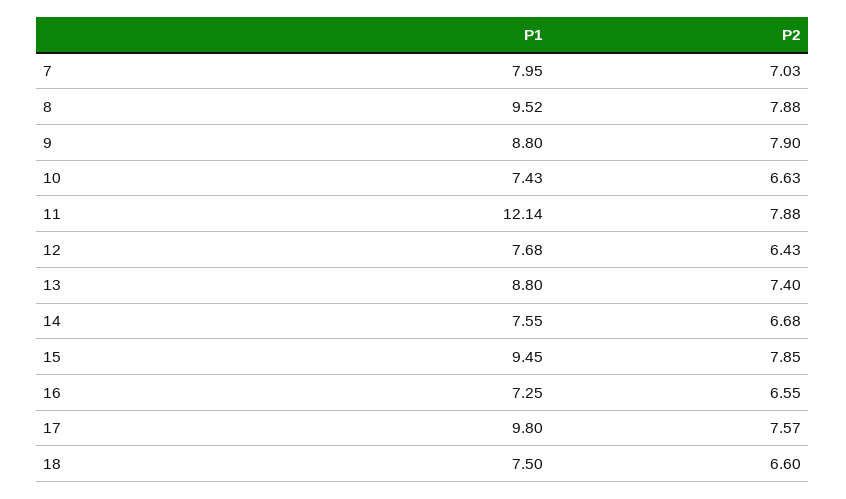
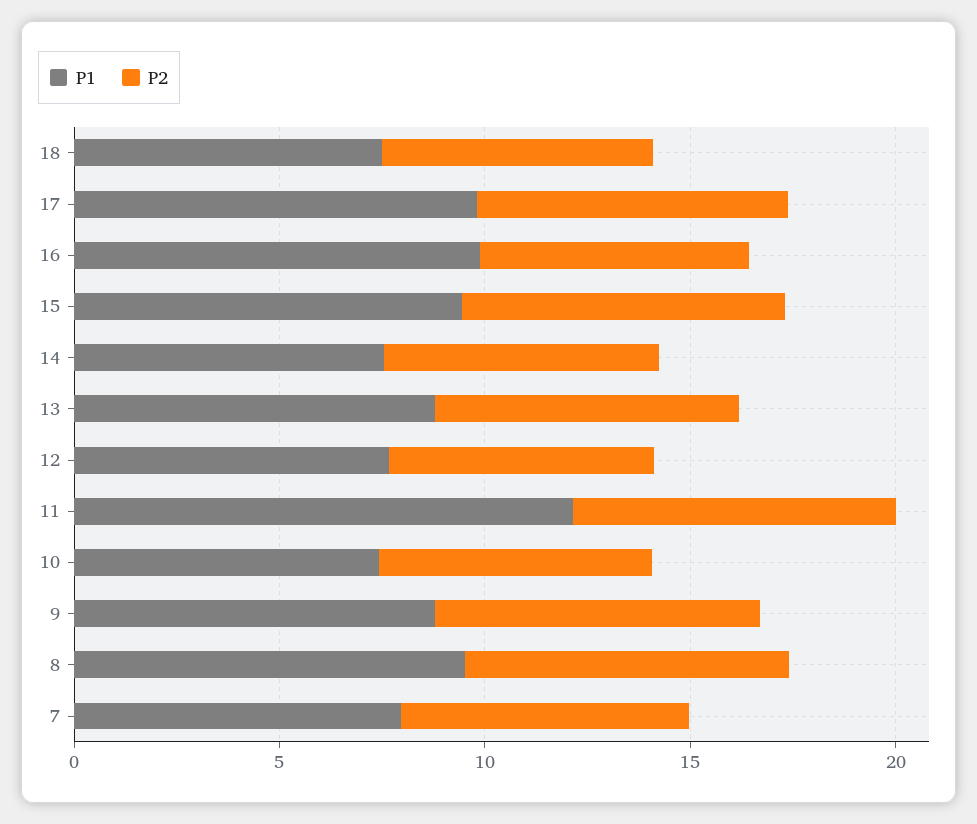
  {
    "P1": {
      "7": 7.95,
      "8": 9.52,
      "9": 8.8,
      "10": 7.43,
      "11": 12.14,
      "12": 7.68,
      "13": 8.8,
      "14": 7.55,
      "15": 9.45,
-     "16": 7.25,
+     "16": 10,
      "17": 9.8,
      "18": 7.5
    },
    "P2": {
      "7": 7.03,
      "8": 7.88,
      "9": 7.9,
      "10": 6.63,
      "11": 7.88,
      "12": 6.43,
      "13": 7.4,
      "14": 6.68,
      "15": 7.85,
      "16": 6.55,
      "17": 7.57,
      "18": 6.6
    }
  }

